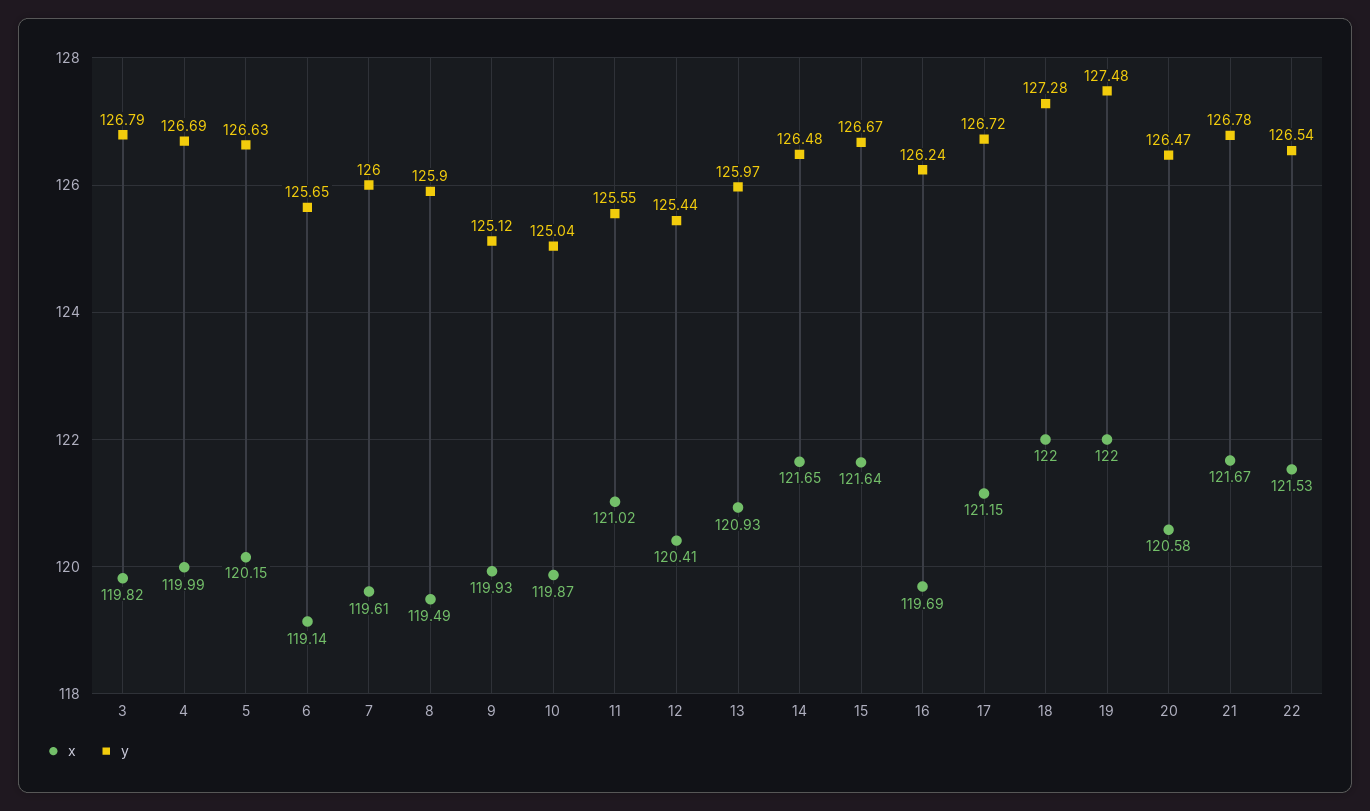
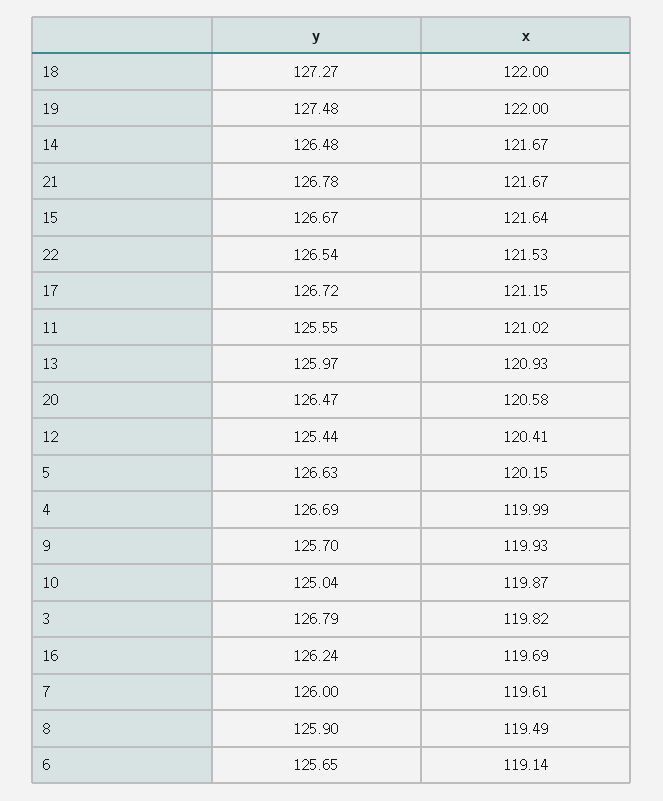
  {
    "x": {
      "3": 119.82,
      "4": 119.99,
      "5": 120.15,
      "6": 119.14,
      "7": 119.61,
      "8": 119.49,
      "9": 119.93,
      "10": 119.87,
      "11": 121.02,
      "12": 120.41,
      "13": 120.93,
-     "14": 121.65,
+     "14": 121.67,
      "15": 121.64,
      "16": 119.69,
      "17": 121.15,
      "18": 122,
      "19": 122,
      "20": 120.58,
      "21": 121.67,
      "22": 121.53
    },
    "y": {
      "3": 126.79,
      "4": 126.69,
      "5": 126.63,
      "6": 125.65,
      "7": 126,
      "8": 125.9,
-     "9": 125.12,
+     "9": 125.7,
      "10": 125.04,
      "11": 125.55,
      "12": 125.44,
      "13": 125.97,
      "14": 126.48,
      "15": 126.67,
      "16": 126.24,
      "17": 126.72,
-     "18": 127.28,
+     "18": 127.27,
      "19": 127.48,
      "20": 126.47,
      "21": 126.78,
      "22": 126.54
    }
  }

